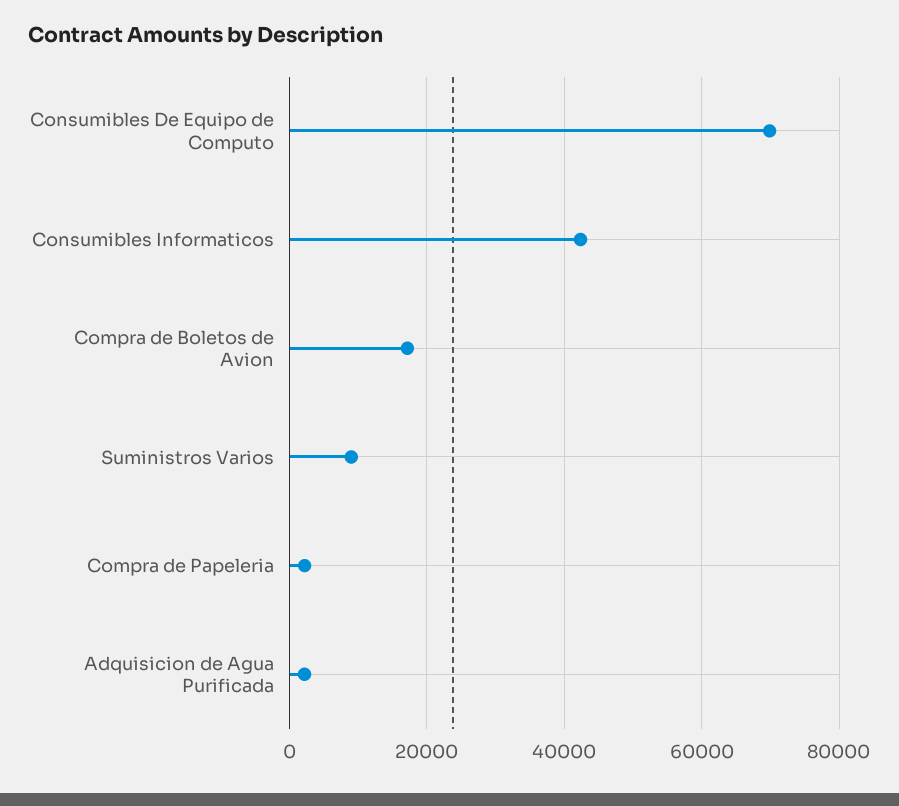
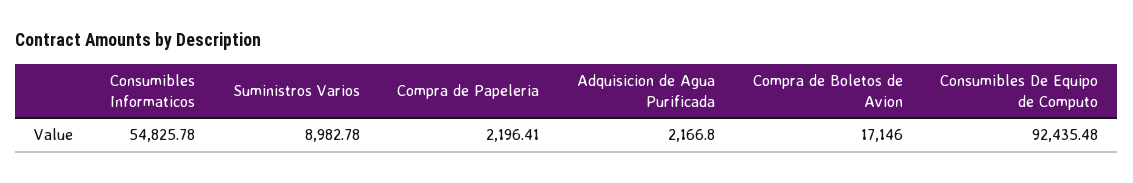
  {
-   "Consumibles De Equipo de Computo": 70000,
+   "Consumibles De Equipo de Computo": 92435.48,
-   "Consumibles Informaticos": 42000,
+   "Consumibles Informaticos": 54825.78,
    "Compra de Boletos de Avion": 17146,
    "Suministros Varios": 8982.78,
    "Compra de Papeleria": 2196.41,
    "Adquisicion de Agua Purificada": 2166.8
  }

